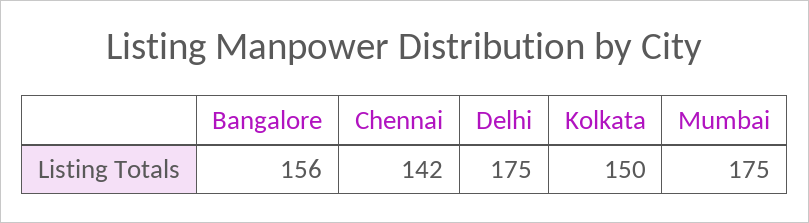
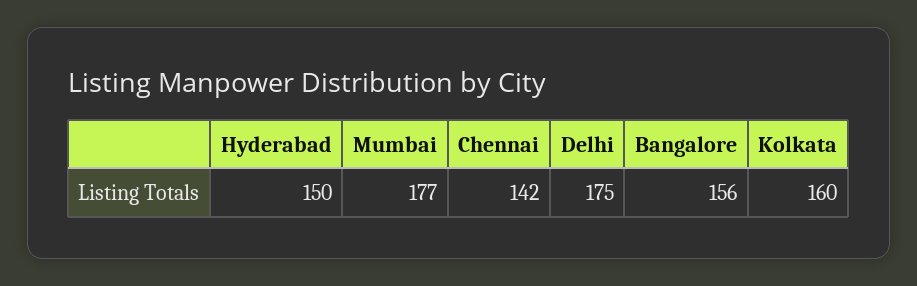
  {
    "Bangalore": 156,
    "Chennai": 142,
    "Delhi": 175,
-   "Kolkata": 150,
+   "Kolkata": 160,
-   "Mumbai": 175
+   "Mumbai": 177,
+   "Hyderabad": 150
  }

